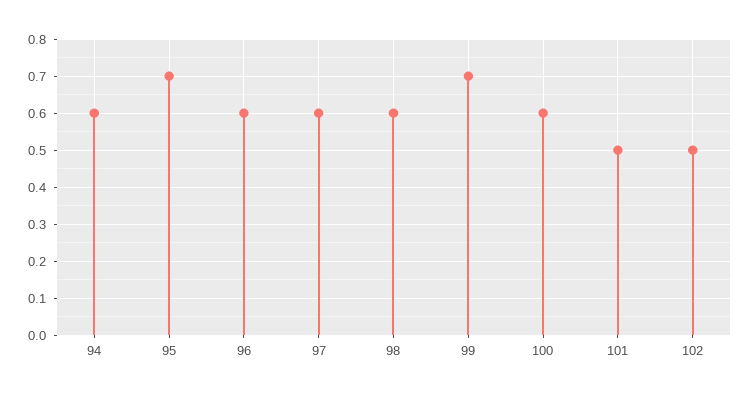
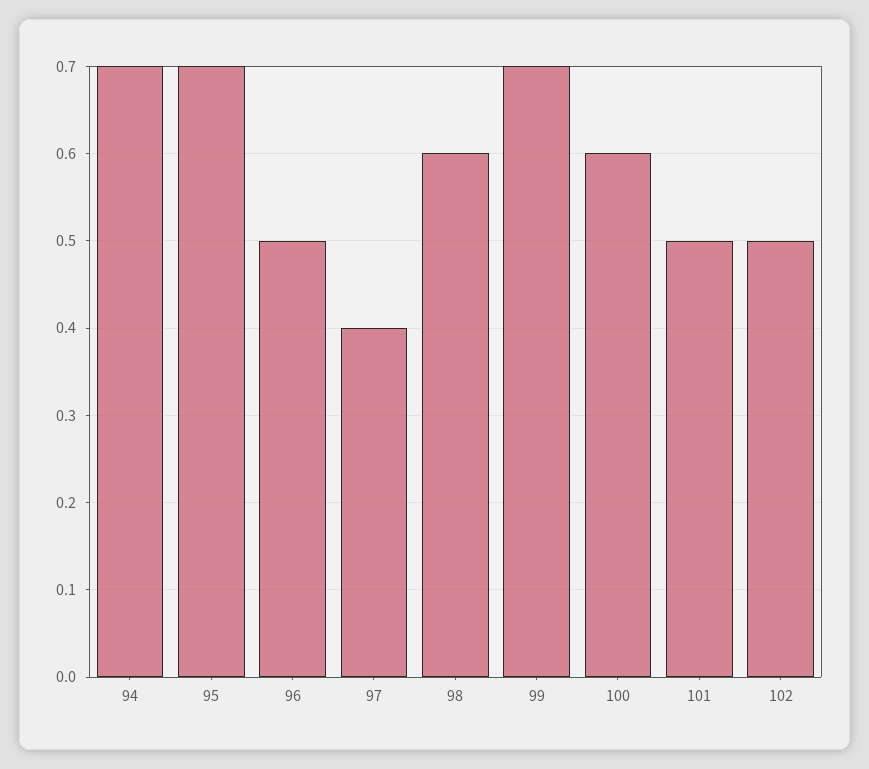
  {
-   "94": 0.6,
+   "94": 0.7,
    "95": 0.7,
-   "96": 0.6,
+   "96": 0.5,
-   "97": 0.6,
+   "97": 0.4,
    "98": 0.6,
    "99": 0.7,
    "100": 0.6,
    "101": 0.5,
    "102": 0.5
  }

